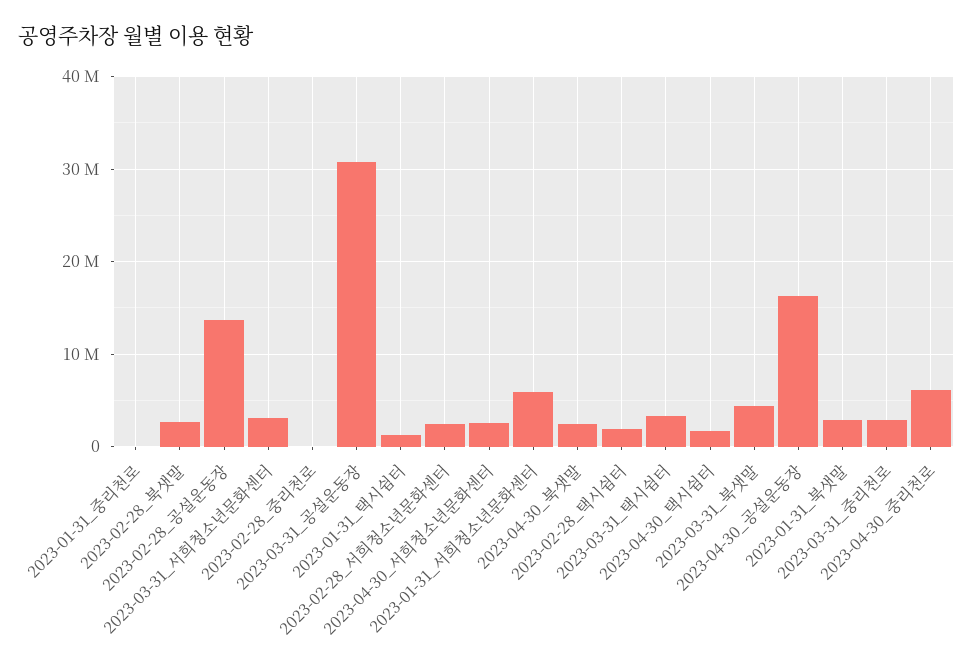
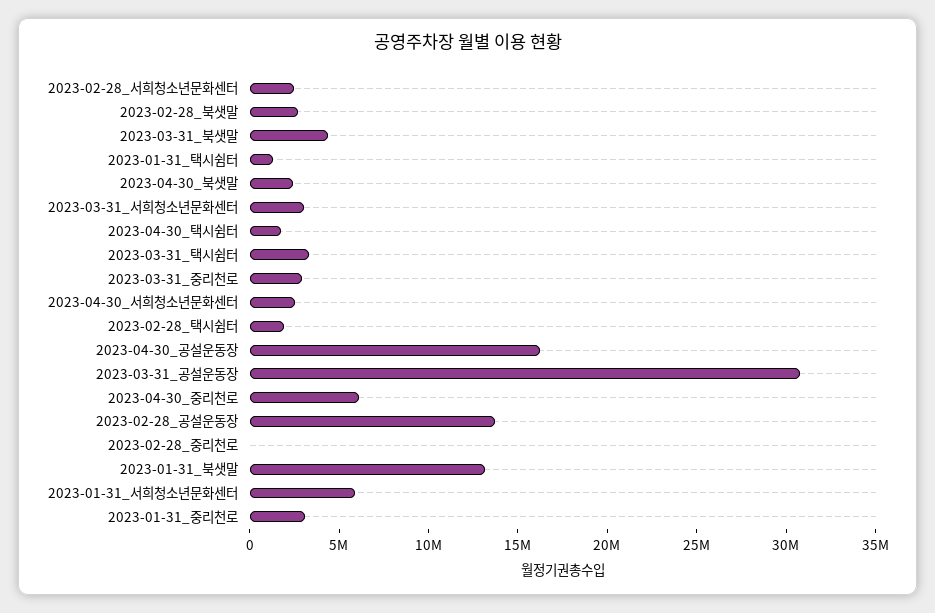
  {
-   "2023-01-31_중리천로": 0,
+   "2023-01-31_중리천로": 3000000,
    "2023-02-28_북샛말": 3000000,
    "2023-02-28_공설운동장": 14000000,
    "2023-03-31_서희청소년문화센터": 3000000,
    "2023-02-28_중리천로": 0,
    "2023-03-31_공설운동장": 31000000,
    "2023-01-31_택시쉼터": 1000000,
    "2023-02-28_서희청소년문화센터": 2000000,
    "2023-04-30_서희청소년문화센터": 3000000,
    "2023-01-31_서희청소년문화센터": 6000000,
    "2023-04-30_북샛말": 2000000,
    "2023-02-28_택시쉼터": 2000000,
    "2023-03-31_택시쉼터": 3000000,
    "2023-04-30_택시쉼터": 2000000,
    "2023-03-31_북샛말": 4000000,
    "2023-04-30_공설운동장": 16000000,
-   "2023-01-31_북샛말": 3000000,
+   "2023-01-31_북샛말": 13000000,
    "2023-03-31_중리천로": 3000000,
    "2023-04-30_중리천로": 6000000
  }

